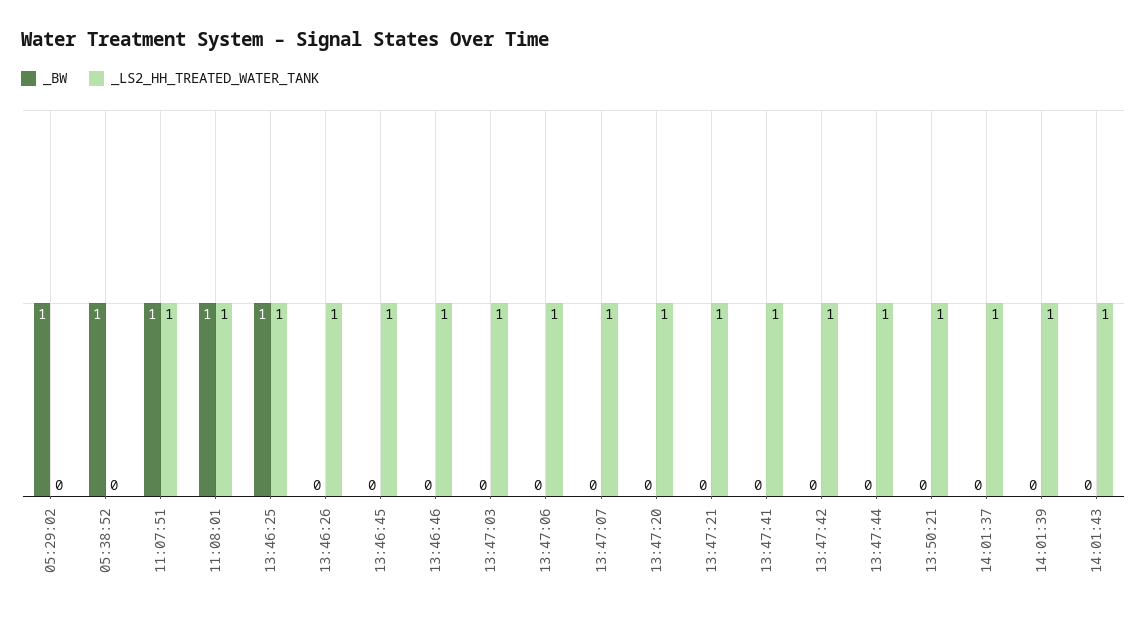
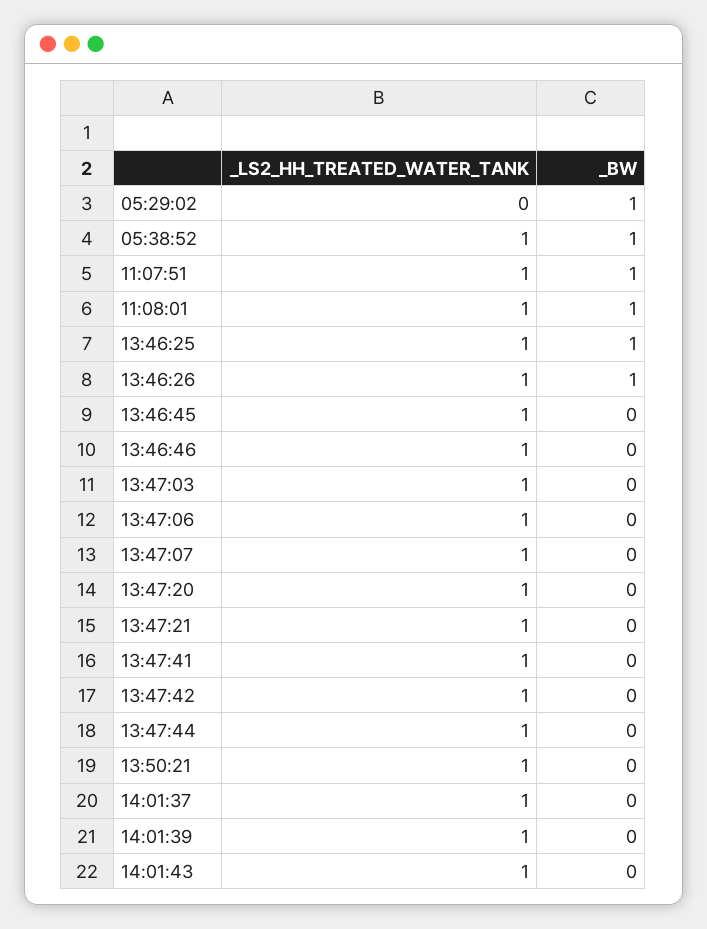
  {
    "_BW": {
      "05:29:02": 1,
      "05:38:52": 1,
      "11:07:51": 1,
      "11:08:01": 1,
      "13:46:25": 1,
-     "13:46:26": 0,
+     "13:46:26": 1,
      "13:46:45": 0,
      "13:46:46": 0,
      "13:47:03": 0,
      "13:47:06": 0,
      "13:47:07": 0,
      "13:47:20": 0,
      "13:47:21": 0,
      "13:47:41": 0,
      "13:47:42": 0,
      "13:47:44": 0,
      "13:50:21": 0,
      "14:01:37": 0,
      "14:01:39": 0,
      "14:01:43": 0
    },
    "_LS2_HH_TREATED_WATER_TANK": {
      "05:29:02": 0,
-     "05:38:52": 0,
+     "05:38:52": 1,
      "11:07:51": 1,
      "11:08:01": 1,
      "13:46:25": 1,
      "13:46:26": 1,
      "13:46:45": 1,
      "13:46:46": 1,
      "13:47:03": 1,
      "13:47:06": 1,
      "13:47:07": 1,
      "13:47:20": 1,
      "13:47:21": 1,
      "13:47:41": 1,
      "13:47:42": 1,
      "13:47:44": 1,
      "13:50:21": 1,
      "14:01:37": 1,
      "14:01:39": 1,
      "14:01:43": 1
    }
  }

